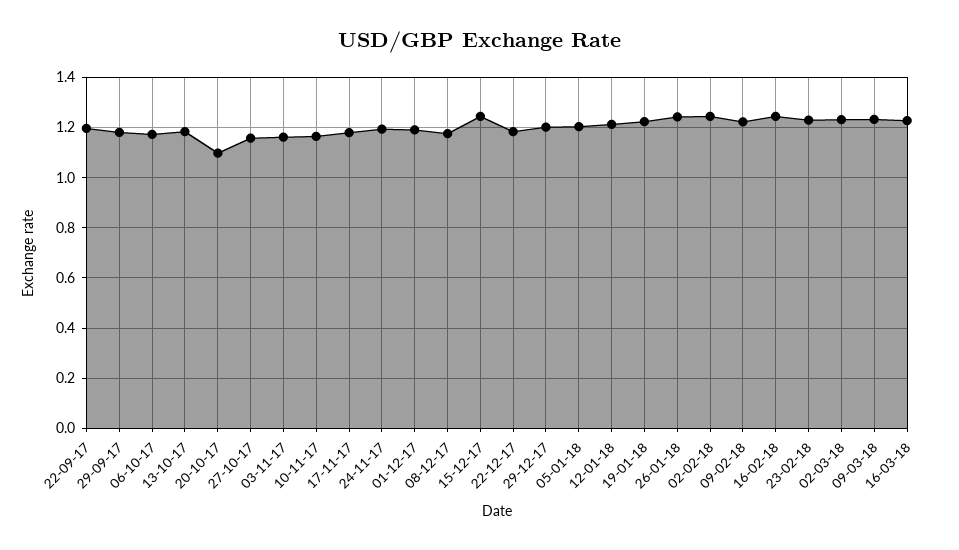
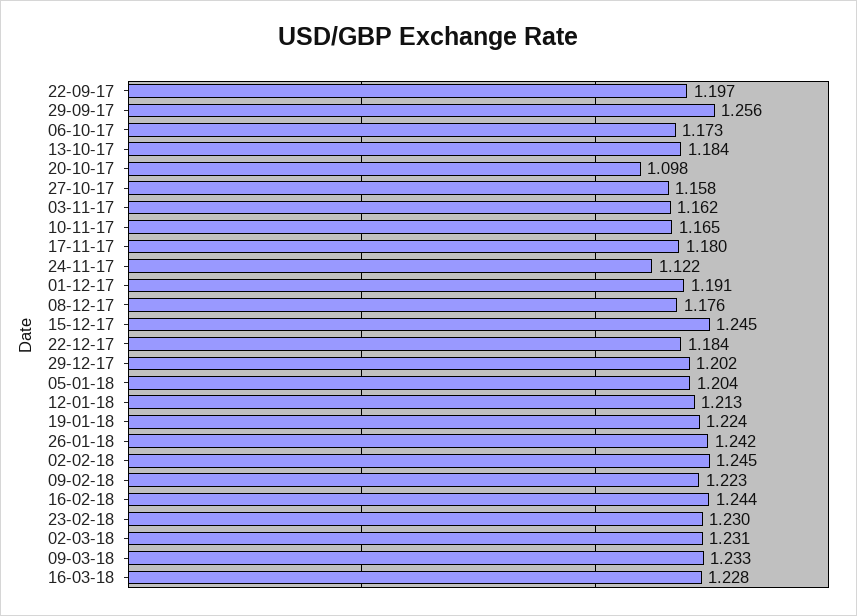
  {
    "22-09-17": 1.197,
-   "29-09-17": 1.175,
+   "29-09-17": 1.256,
    "06-10-17": 1.173,
    "13-10-17": 1.184,
    "20-10-17": 1.098,
    "27-10-17": 1.158,
    "03-11-17": 1.162,
    "10-11-17": 1.165,
    "17-11-17": 1.18,
-   "24-11-17": 1.2,
+   "24-11-17": 1.122,
    "01-12-17": 1.191,
    "08-12-17": 1.176,
    "15-12-17": 1.245,
    "22-12-17": 1.184,
    "29-12-17": 1.202,
    "05-01-18": 1.204,
    "12-01-18": 1.213,
    "19-01-18": 1.224,
    "26-01-18": 1.242,
    "02-02-18": 1.245,
    "09-02-18": 1.223,
    "16-02-18": 1.244,
    "23-02-18": 1.23,
    "02-03-18": 1.231,
    "09-03-18": 1.233,
    "16-03-18": 1.228
  }

